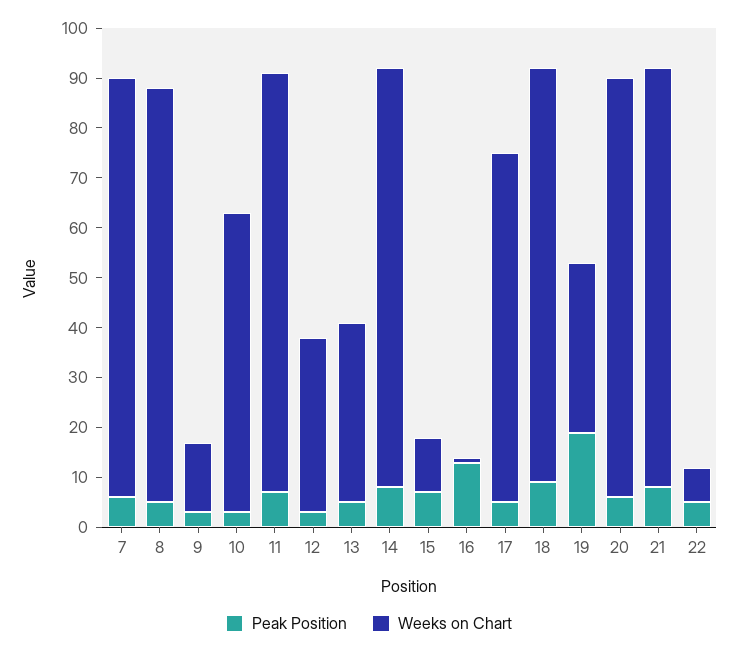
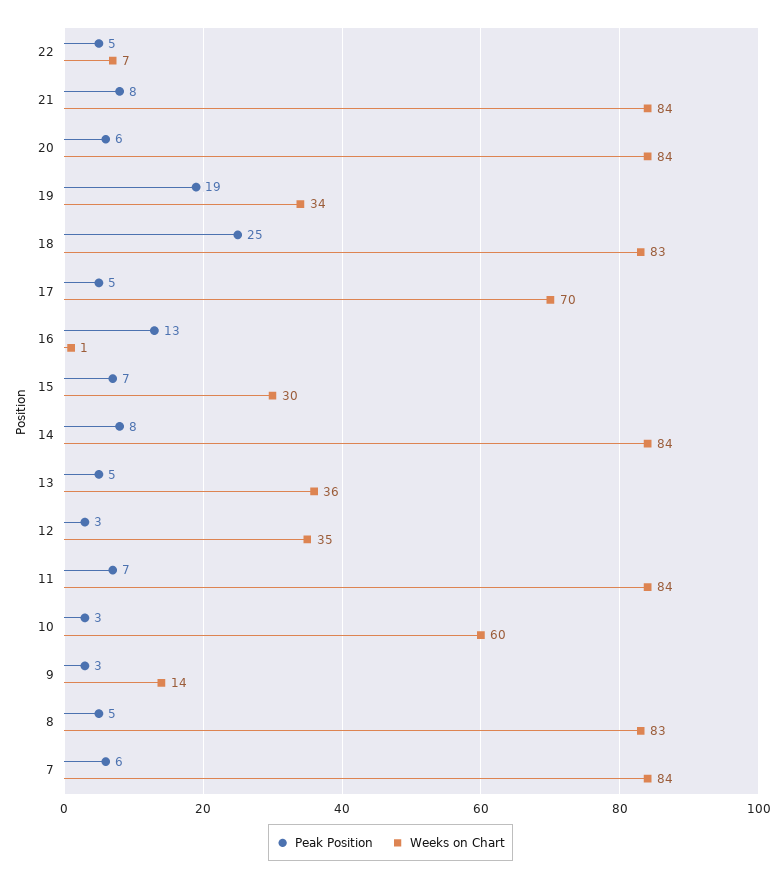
  {
    "Peak Position": {
      "7": 6,
      "8": 5,
      "9": 3,
      "10": 3,
      "11": 7,
      "12": 3,
      "13": 5,
      "14": 8,
      "15": 7,
      "16": 13,
      "17": 5,
-     "18": 10,
+     "18": 25,
      "19": 19,
      "20": 6,
      "21": 8,
      "22": 5
    },
    "Weeks on Chart": {
      "7": 84,
      "8": 83,
      "9": 14,
      "10": 60,
      "11": 84,
      "12": 35,
      "13": 36,
      "14": 84,
-     "15": 10,
+     "15": 30,
      "16": 1,
      "17": 70,
      "18": 83,
      "19": 34,
      "20": 84,
      "21": 84,
      "22": 7
    }
  }

